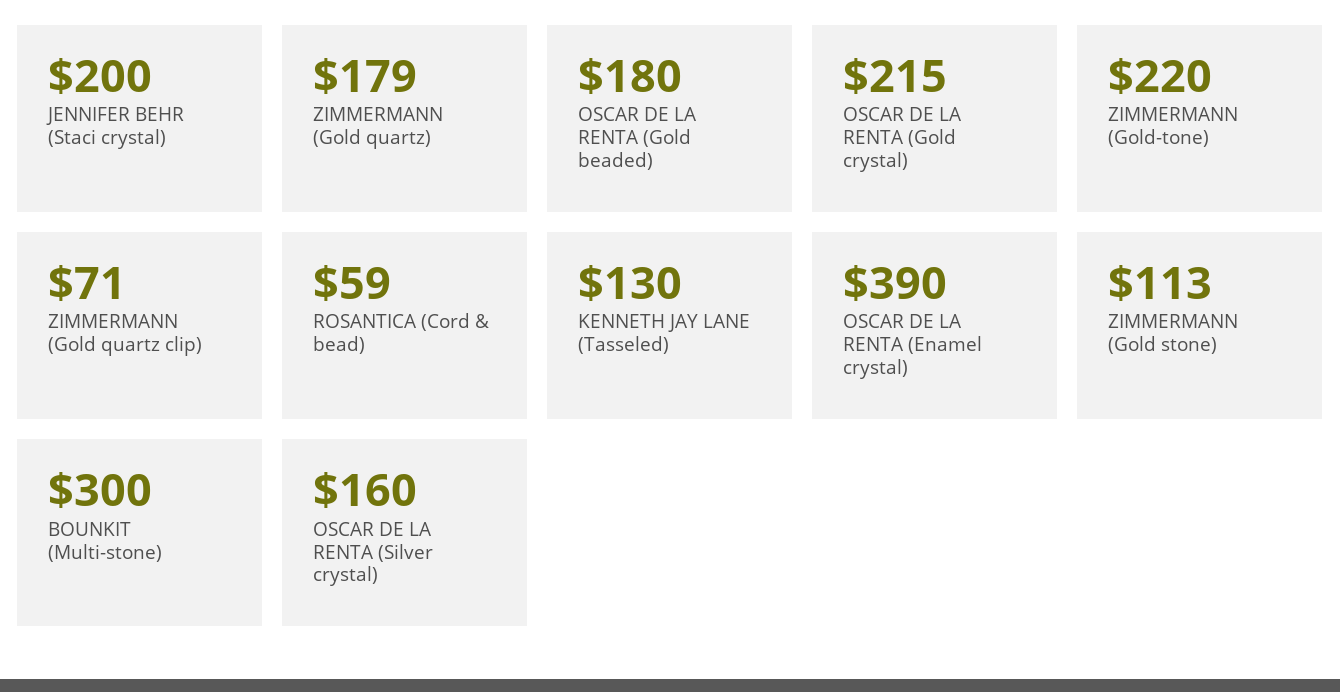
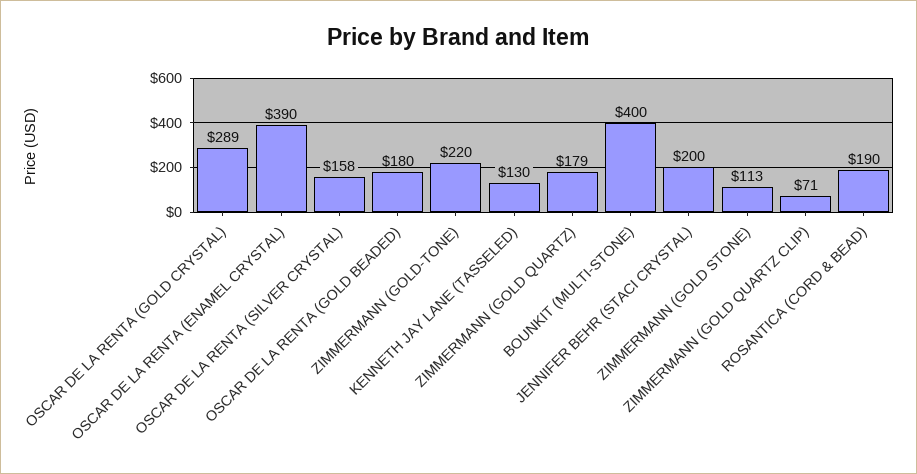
  {
    "JENNIFER BEHR (Staci crystal)": 200,
    "ZIMMERMANN (Gold quartz)": 179,
    "OSCAR DE LA RENTA (Gold beaded)": 180,
-   "OSCAR DE LA RENTA (Gold crystal)": 215,
+   "OSCAR DE LA RENTA (Gold crystal)": 289,
    "ZIMMERMANN (Gold-tone)": 220,
    "ZIMMERMANN (Gold quartz clip)": 71,
-   "ROSANTICA (Cord & bead)": 59,
+   "ROSANTICA (Cord & bead)": 190,
    "KENNETH JAY LANE (Tasseled)": 130,
    "OSCAR DE LA RENTA (Enamel crystal)": 390,
    "ZIMMERMANN (Gold stone)": 113,
-   "BOUNKIT (Multi-stone)": 300,
+   "BOUNKIT (Multi-stone)": 400,
-   "OSCAR DE LA RENTA (Silver crystal)": 160
+   "OSCAR DE LA RENTA (Silver crystal)": 158
  }

